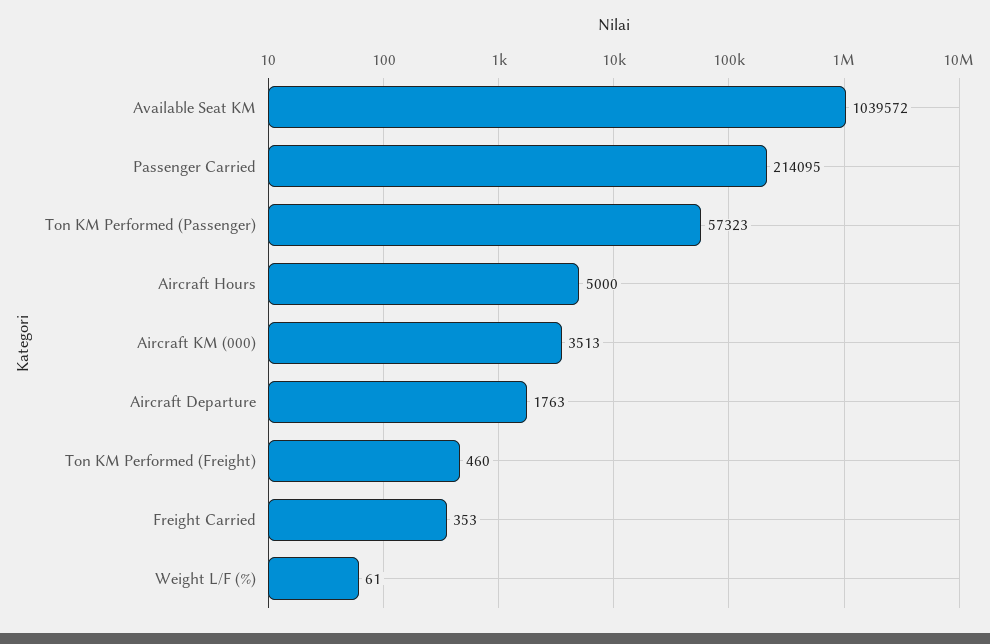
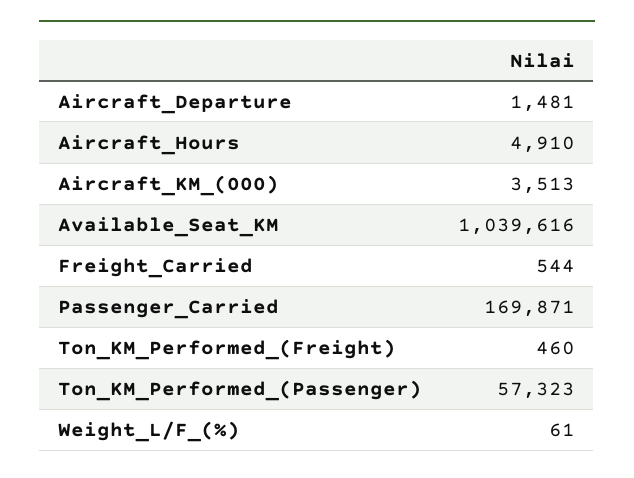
  {
-   "Available Seat KM": 1039572,
+   "Available Seat KM": 1039616,
-   "Passenger Carried": 214095,
+   "Passenger Carried": 169871,
    "Ton KM Performed (Passenger)": 57323,
-   "Aircraft Hours": 5000,
+   "Aircraft Hours": 4910,
    "Aircraft KM (000)": 3513,
-   "Aircraft Departure": 1763,
+   "Aircraft Departure": 1481,
    "Ton KM Performed (Freight)": 460,
-   "Freight Carried": 353,
+   "Freight Carried": 544,
    "Weight L/F (%)": 61
  }

